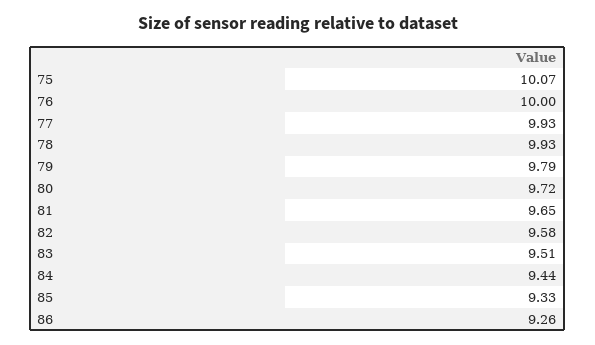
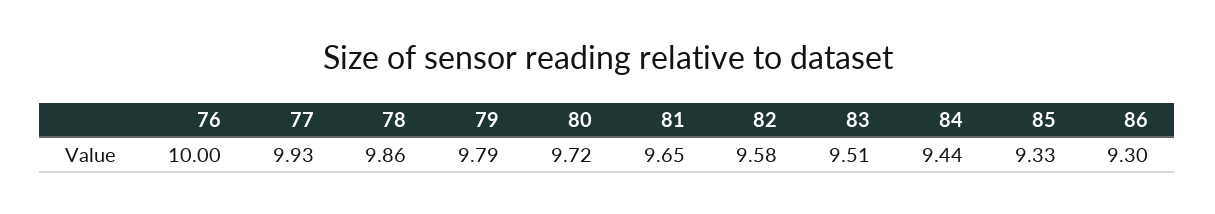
  {
-   "75": 10.07,
    "76": 10,
    "77": 9.93,
-   "78": 9.93,
+   "78": 9.86,
    "79": 9.79,
    "80": 9.72,
    "81": 9.65,
    "82": 9.58,
    "83": 9.51,
    "84": 9.44,
    "85": 9.33,
-   "86": 9.26
+   "86": 9.3
  }

